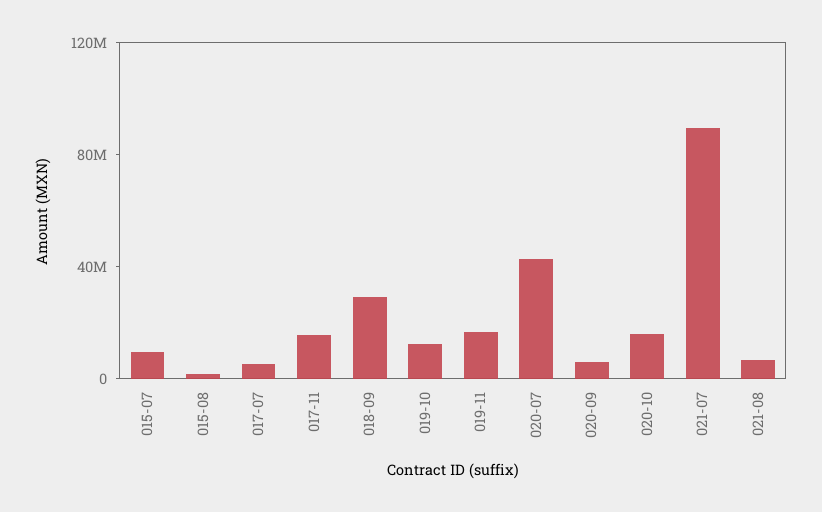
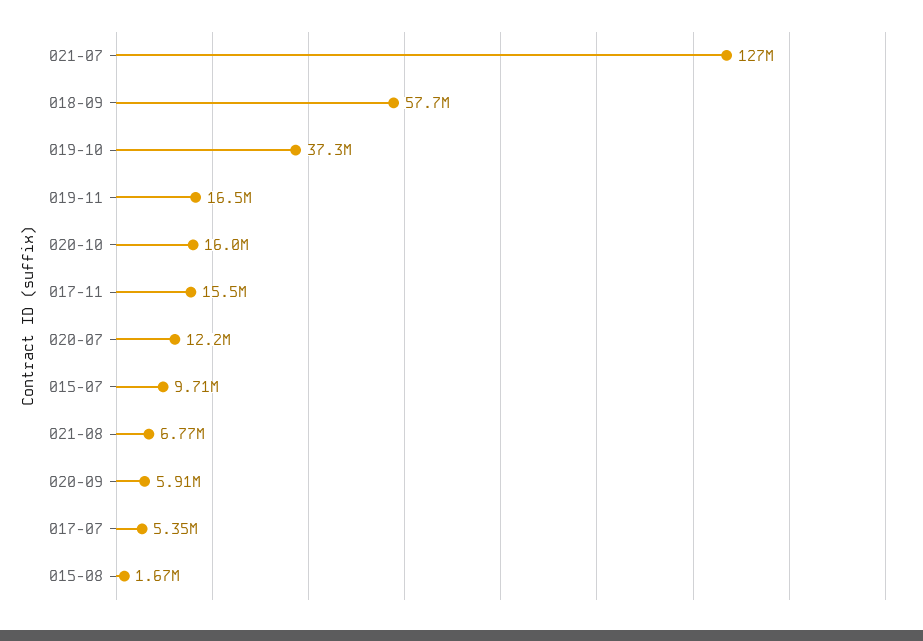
  {
    "015-07": 9710000,
    "015-08": 1670000,
    "017-07": 5350000,
    "017-11": 15500000,
-   "018-09": 30000000,
+   "018-09": 57700000,
-   "019-10": 10000000,
+   "019-10": 37300000,
    "019-11": 16500000,
-   "020-07": 40000000,
+   "020-07": 12200000,
    "020-09": 5910000,
    "020-10": 16000000,
-   "021-07": 90000000,
+   "021-07": 127000000,
    "021-08": 6770000
  }

